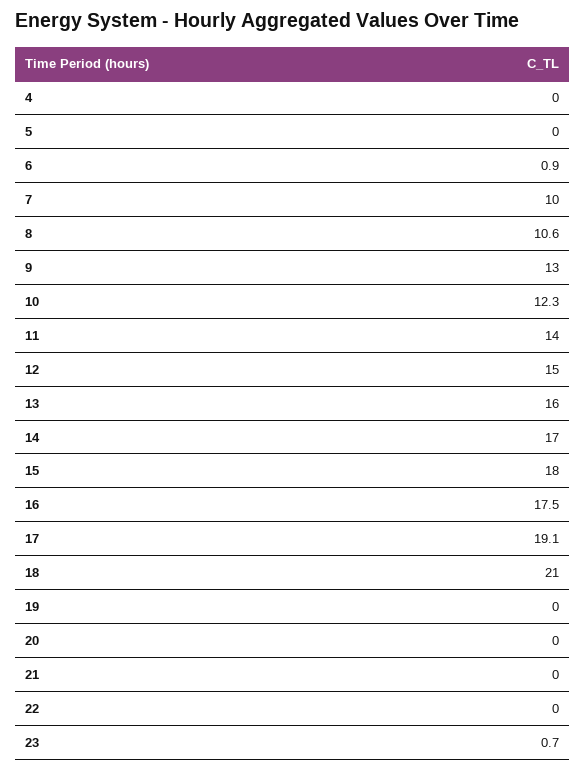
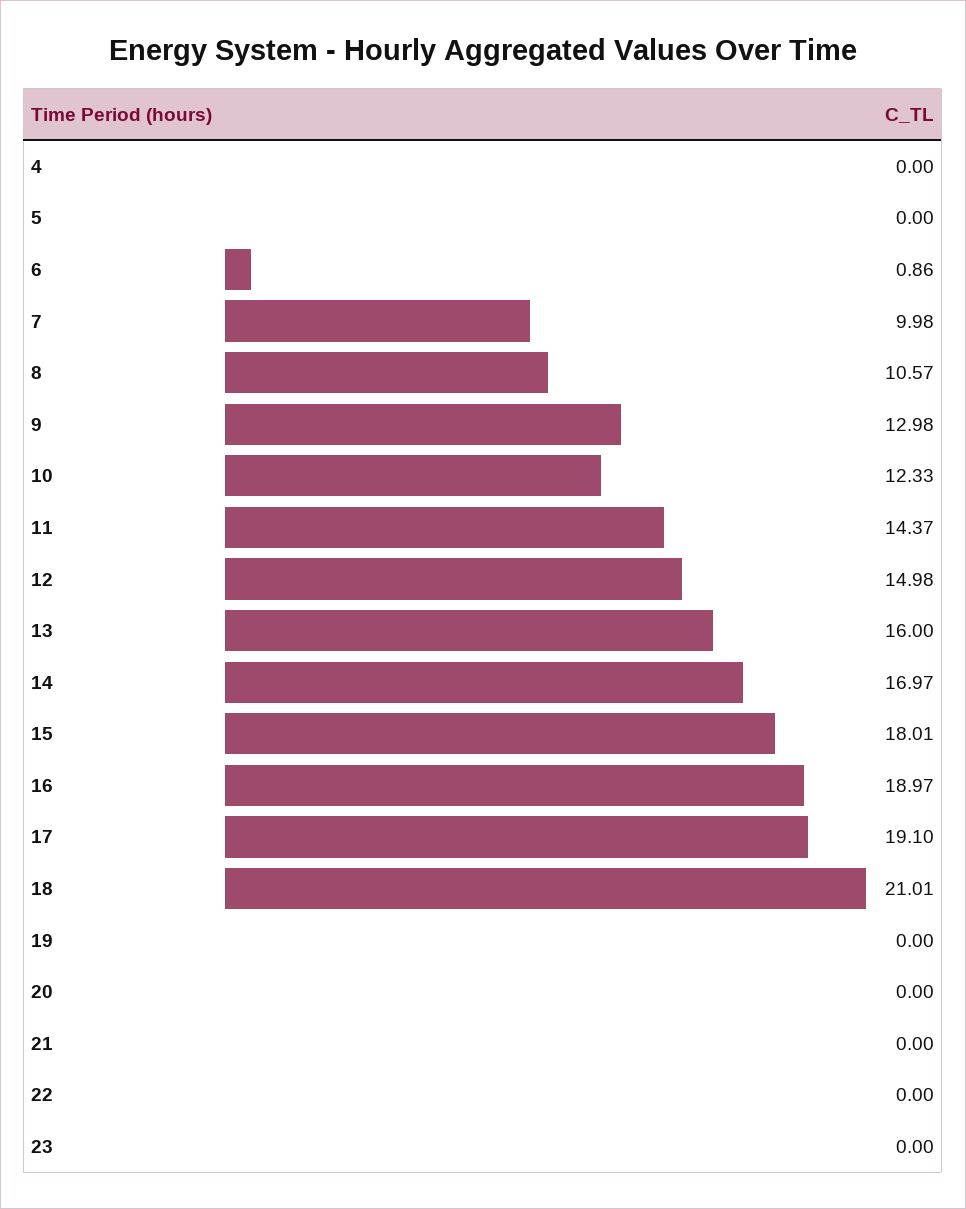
  {
    "4": 0,
    "5": 0,
    "6": 0.86,
    "7": 9.98,
    "8": 10.57,
    "9": 12.98,
    "10": 12.33,
-   "11": 14,
+   "11": 14.37,
    "12": 14.98,
    "13": 16,
    "14": 16.97,
    "15": 18.01,
-   "16": 17.5,
+   "16": 18.97,
    "17": 19.1,
    "18": 21.01,
    "19": 0,
    "20": 0,
    "21": 0,
    "22": 0,
-   "23": 0.7
+   "23": 0
  }

